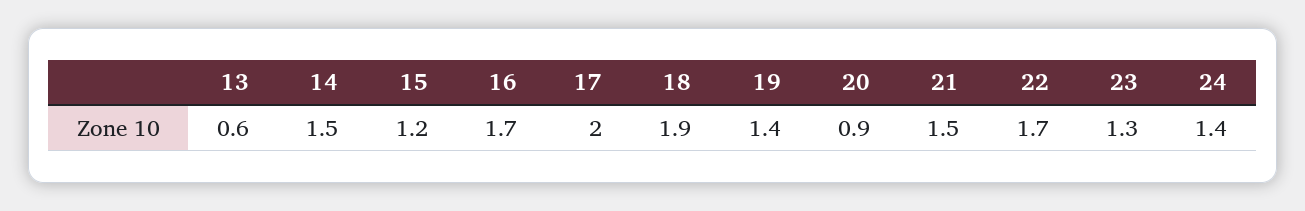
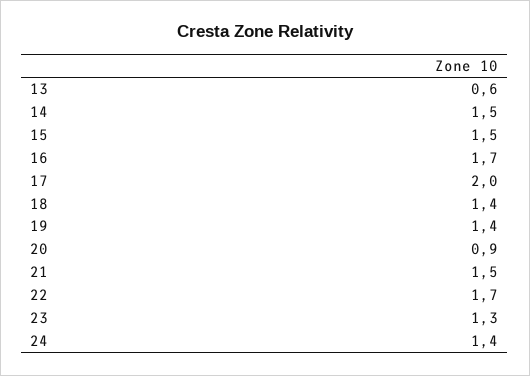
  {
    "13": 0.6,
    "14": 1.5,
-   "15": 1.2,
+   "15": 1.5,
    "16": 1.7,
    "17": 2,
-   "18": 1.9,
+   "18": 1.4,
    "19": 1.4,
    "20": 0.9,
    "21": 1.5,
    "22": 1.7,
    "23": 1.3,
    "24": 1.4
  }

